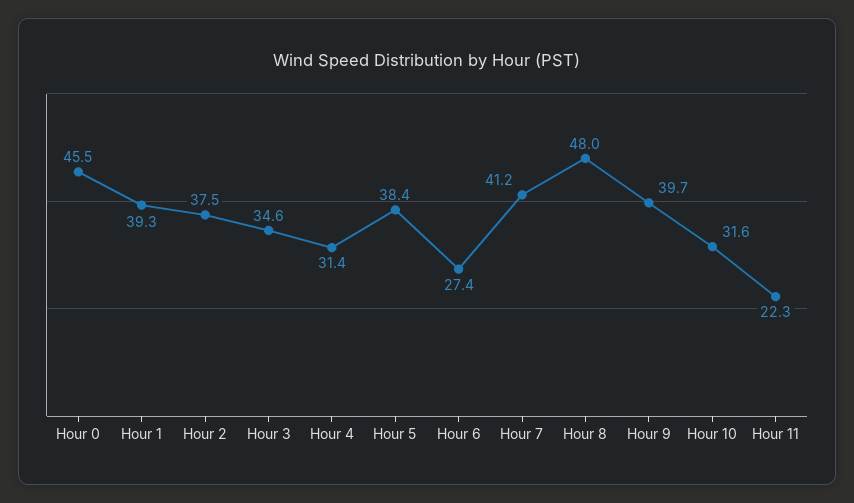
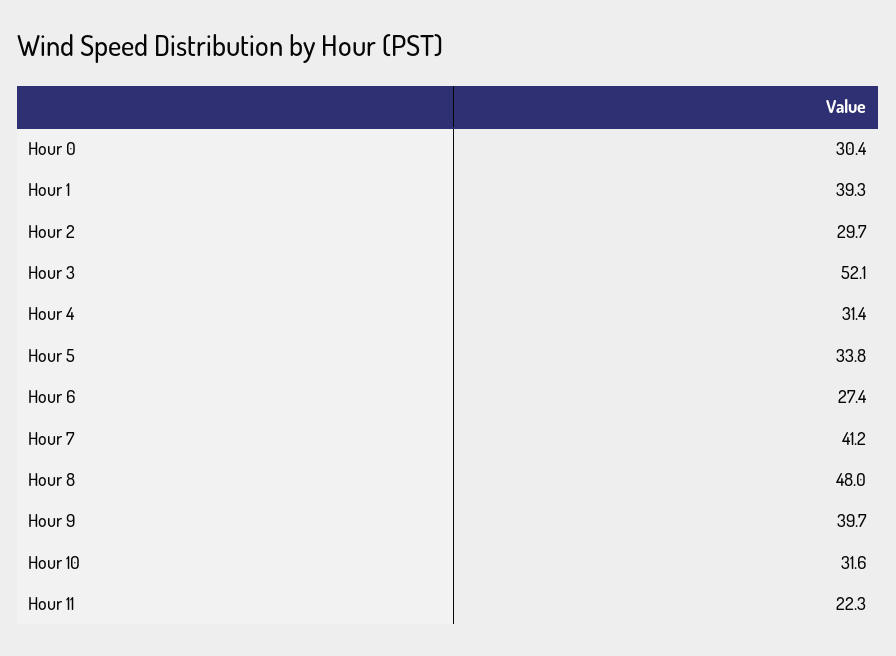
  {
-   "Hour 0": 45.5,
+   "Hour 0": 30.4,
    "Hour 1": 39.3,
-   "Hour 2": 37.5,
+   "Hour 2": 29.7,
-   "Hour 3": 34.6,
+   "Hour 3": 52.1,
    "Hour 4": 31.4,
-   "Hour 5": 38.4,
+   "Hour 5": 33.8,
    "Hour 6": 27.4,
    "Hour 7": 41.2,
    "Hour 8": 48,
    "Hour 9": 39.7,
    "Hour 10": 31.6,
    "Hour 11": 22.3
  }

